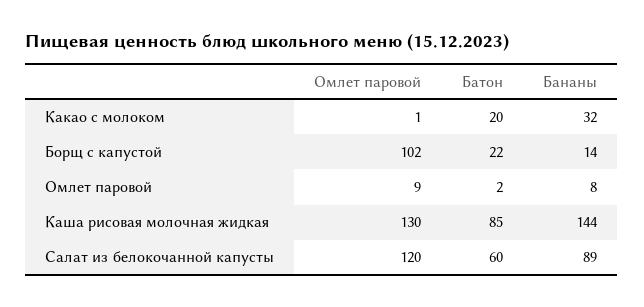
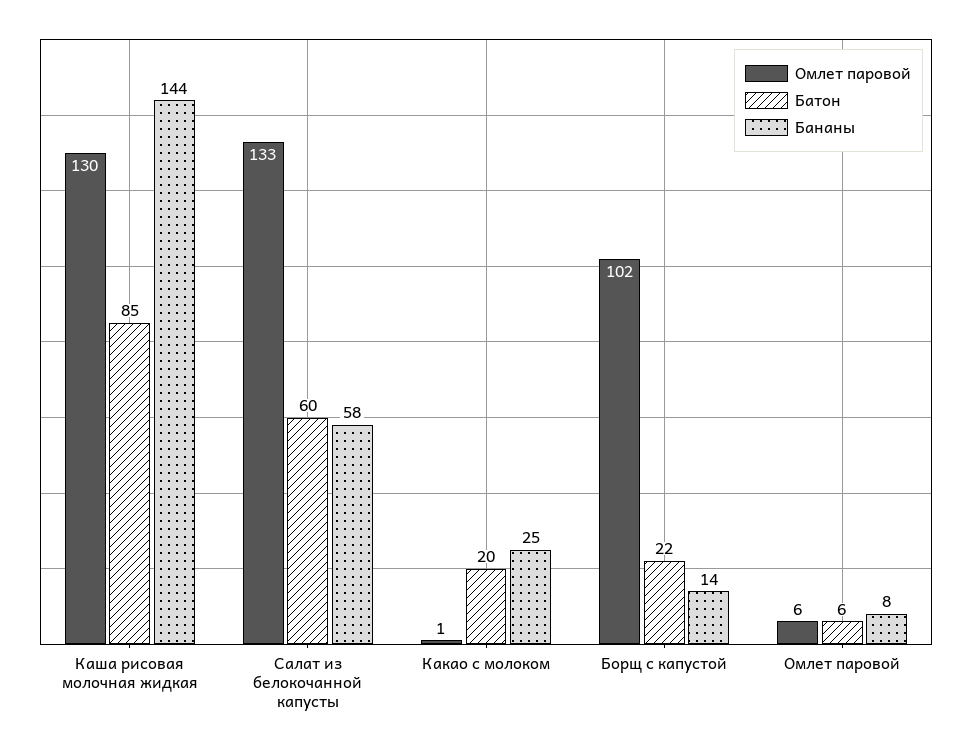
  {
    "Омлет паровой": {
      "Какао с молоком": 1,
      "Борщ с капустой": 102,
-     "Омлет паровой": 9,
+     "Омлет паровой": 6,
      "Каша рисовая молочная жидкая": 130,
-     "Салат из белокочанной капусты": 120
+     "Салат из белокочанной капусты": 133
    },
    "Батон": {
      "Какао с молоком": 20,
      "Борщ с капустой": 22,
-     "Омлет паровой": 2,
+     "Омлет паровой": 6,
      "Каша рисовая молочная жидкая": 85,
      "Салат из белокочанной капусты": 60
    },
    "Бананы": {
-     "Какао с молоком": 32,
+     "Какао с молоком": 25,
      "Борщ с капустой": 14,
      "Омлет паровой": 8,
      "Каша рисовая молочная жидкая": 144,
-     "Салат из белокочанной капусты": 89
+     "Салат из белокочанной капусты": 58
    }
  }

